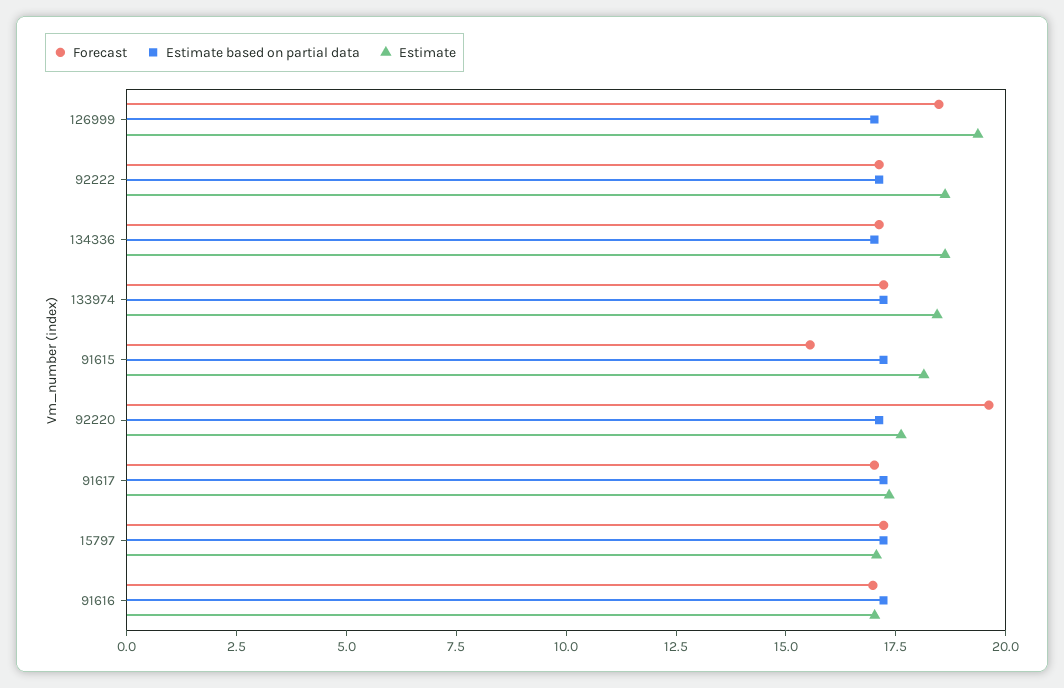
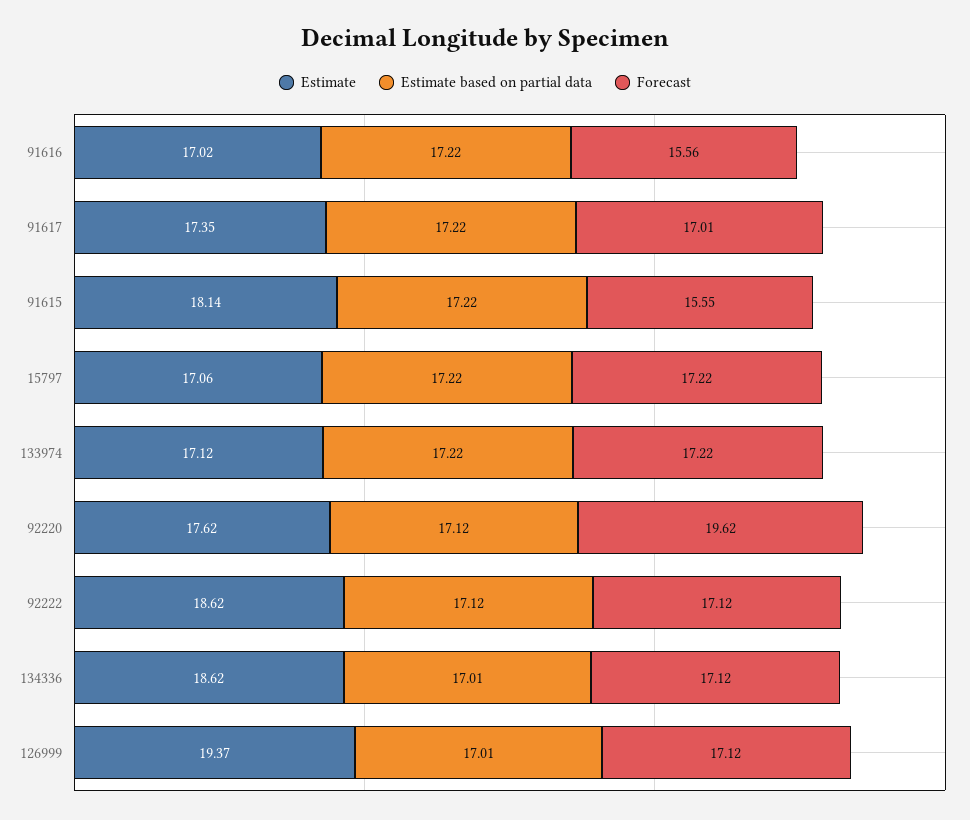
  {
    "Forecast": {
-     "126999": 18.5,
+     "126999": 17.12,
      "92222": 17.12,
      "134336": 17.12,
      "133974": 17.22,
      "91615": 15.55,
      "92220": 19.62,
      "91617": 17.01,
      "15797": 17.22,
-     "91616": 17
+     "91616": 15.56
    },
    "Estimate based on partial data": {
      "126999": 17.01,
      "92222": 17.12,
      "134336": 17.01,
      "133974": 17.22,
      "91615": 17.22,
      "92220": 17.12,
      "91617": 17.22,
      "15797": 17.22,
      "91616": 17.22
    },
    "Estimate": {
      "126999": 19.37,
      "92222": 18.62,
      "134336": 18.62,
-     "133974": 18.5,
+     "133974": 17.12,
      "91615": 18.14,
      "92220": 17.62,
      "91617": 17.35,
      "15797": 17.06,
      "91616": 17.02
    }
  }

